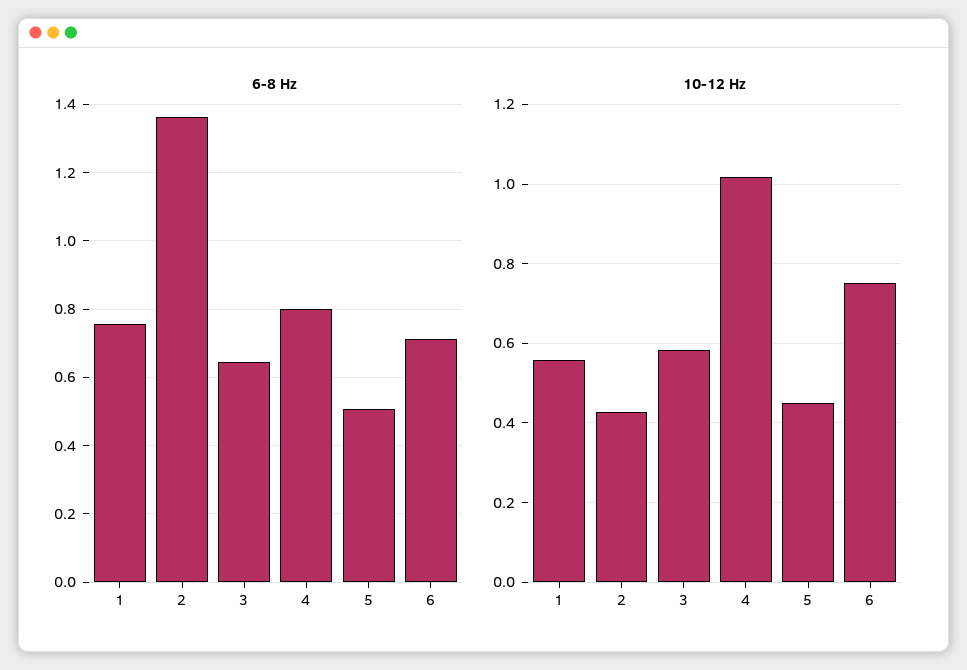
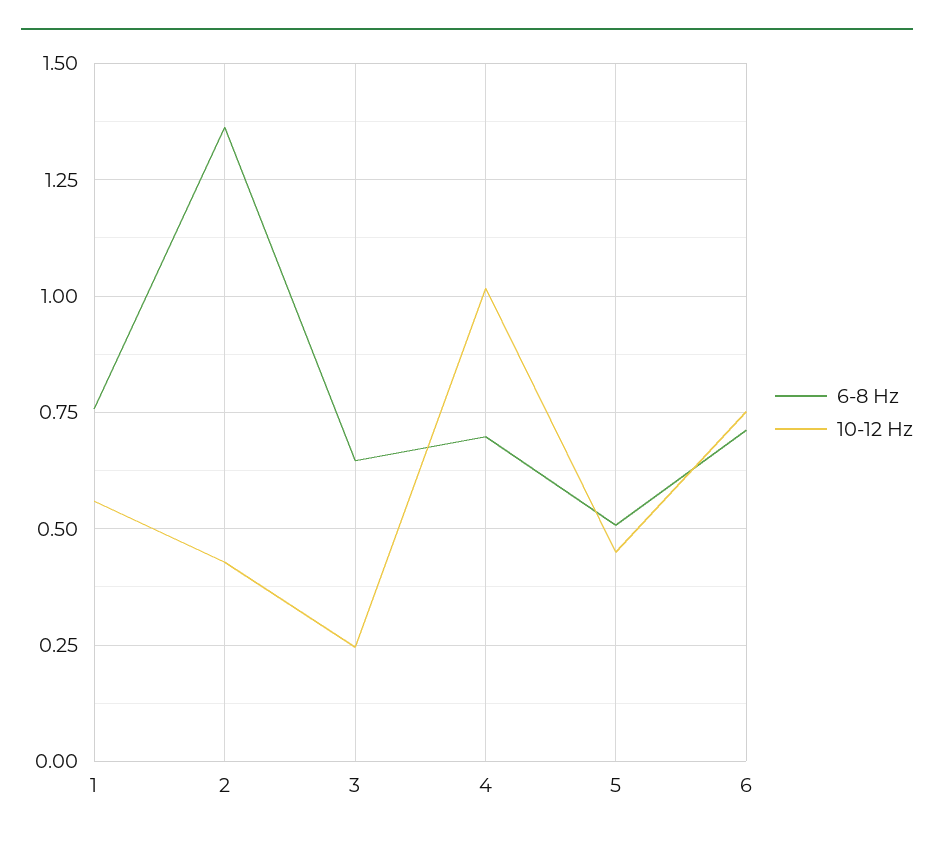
  {
    "6-8 Hz": {
      "1": 0.76,
      "2": 1.36,
      "3": 0.64,
-     "4": 0.8,
+     "4": 0.7,
      "5": 0.5,
      "6": 0.72
    },
    "10-12 Hz": {
      "1": 0.56,
      "2": 0.42,
-     "3": 0.58,
+     "3": 0.25,
      "4": 1.02,
      "5": 0.46,
      "6": 0.76
    }
  }

